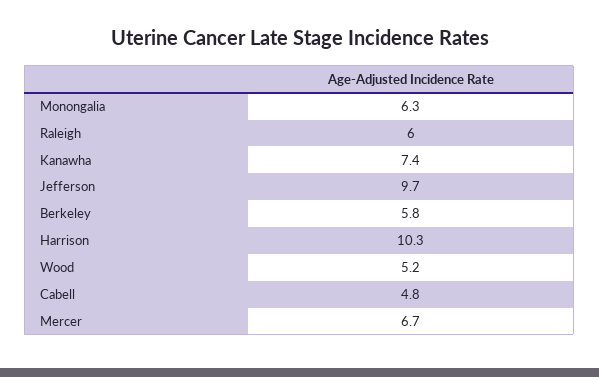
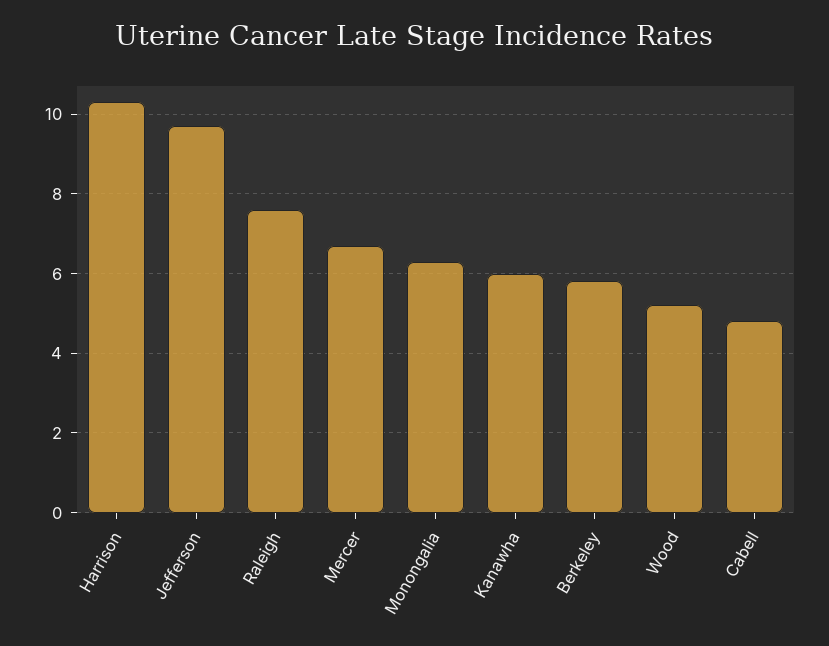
  {
    "Monongalia": 6.3,
-   "Raleigh": 6,
+   "Raleigh": 7.5,
-   "Kanawha": 7.4,
+   "Kanawha": 6,
    "Jefferson": 9.7,
    "Berkeley": 5.8,
    "Harrison": 10.3,
    "Wood": 5.2,
    "Cabell": 4.8,
    "Mercer": 6.7
  }

